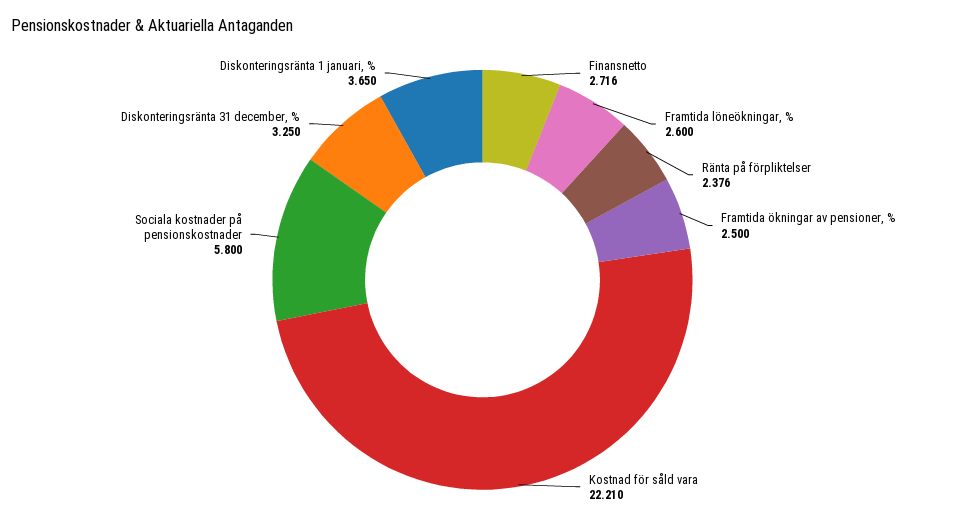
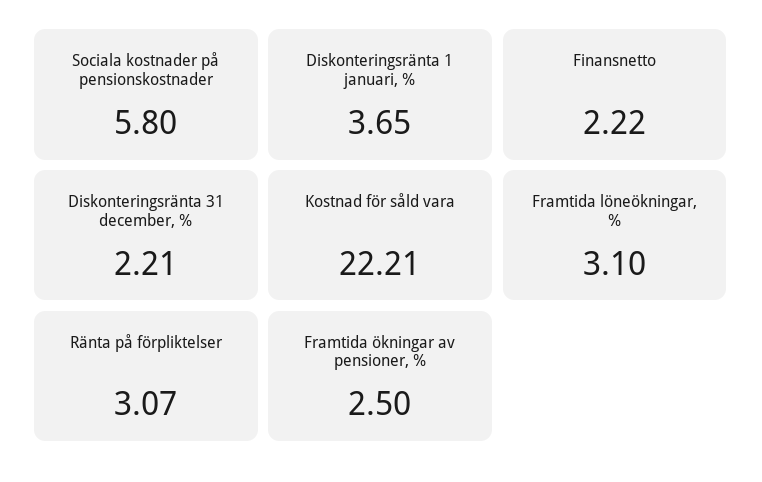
  {
-   "Finansnetto": 2.716,
+   "Finansnetto": 2.22,
-   "Framtida löneökningar, %": 2.6,
+   "Framtida löneökningar, %": 3.1,
-   "Ränta på förpliktelser": 2.376,
+   "Ränta på förpliktelser": 3.07,
    "Framtida ökningar av pensioner, %": 2.5,
    "Kostnad för såld vara": 22.21,
    "Sociala kostnader på pensionskostnader": 5.8,
-   "Diskonteringsränta 31 december, %": 3.25,
+   "Diskonteringsränta 31 december, %": 2.21,
    "Diskonteringsränta 1 januari, %": 3.65
  }

